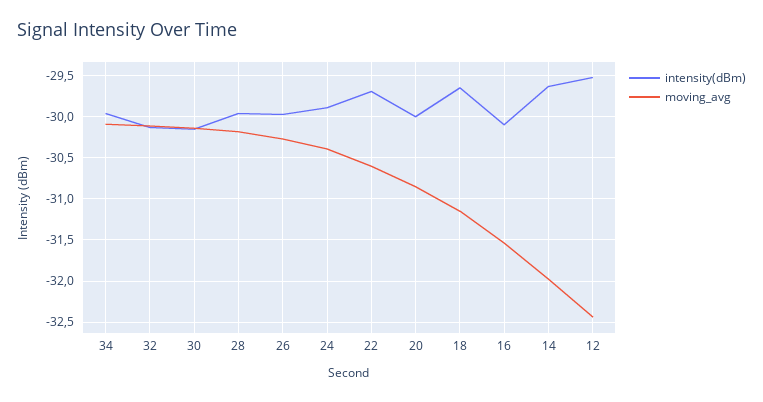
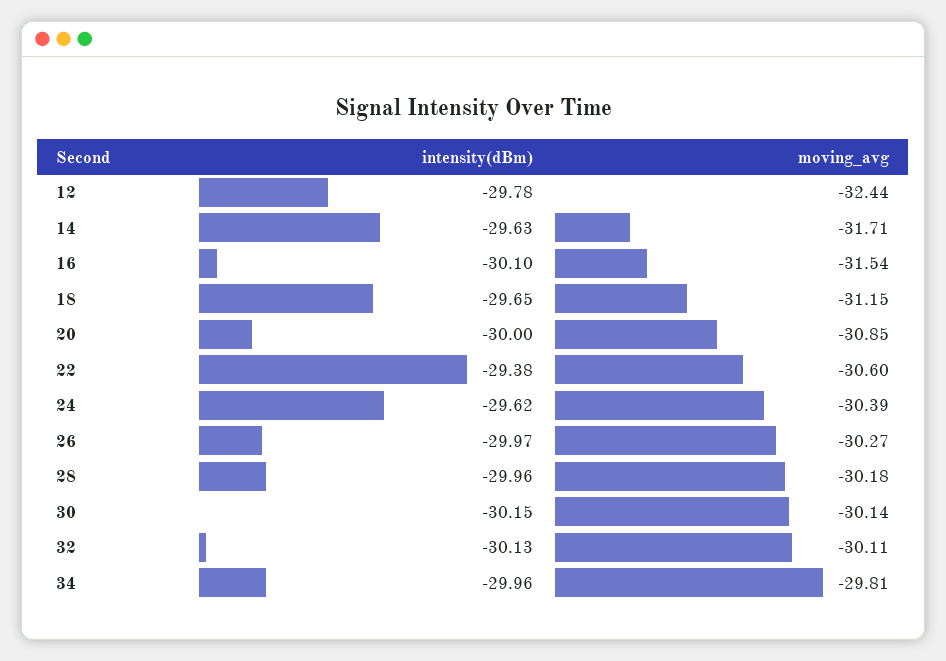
  {
    "intensity(dBm)": {
      "34": -29.96,
      "32": -30.13,
      "30": -30.15,
      "28": -29.96,
      "26": -29.97,
-     "24": -29.9,
+     "24": -29.62,
-     "22": -29.7,
+     "22": -29.38,
      "20": -30,
      "18": -29.65,
      "16": -30.1,
      "14": -29.63,
-     "12": -29.5
+     "12": -29.78
    },
    "moving_avg": {
-     "34": -30.1,
+     "34": -29.81,
      "32": -30.11,
      "30": -30.14,
      "28": -30.18,
      "26": -30.27,
      "24": -30.39,
      "22": -30.6,
      "20": -30.85,
      "18": -31.15,
      "16": -31.54,
-     "14": -32,
+     "14": -31.71,
      "12": -32.44
    }
  }

